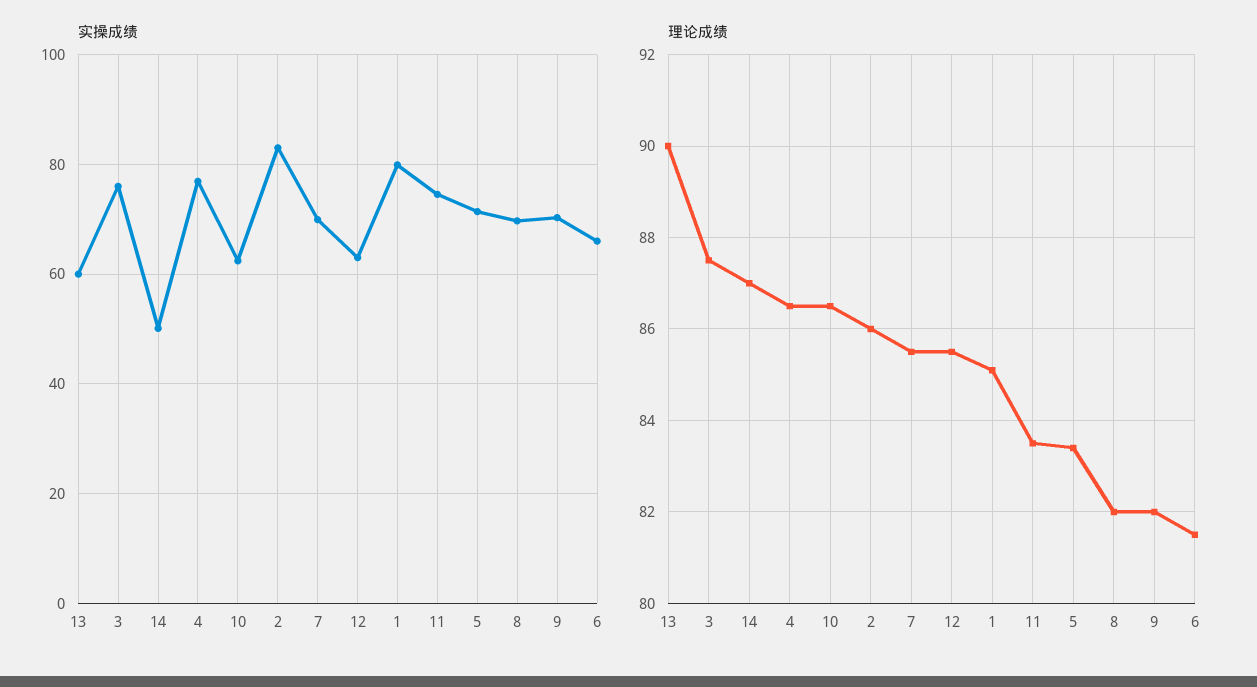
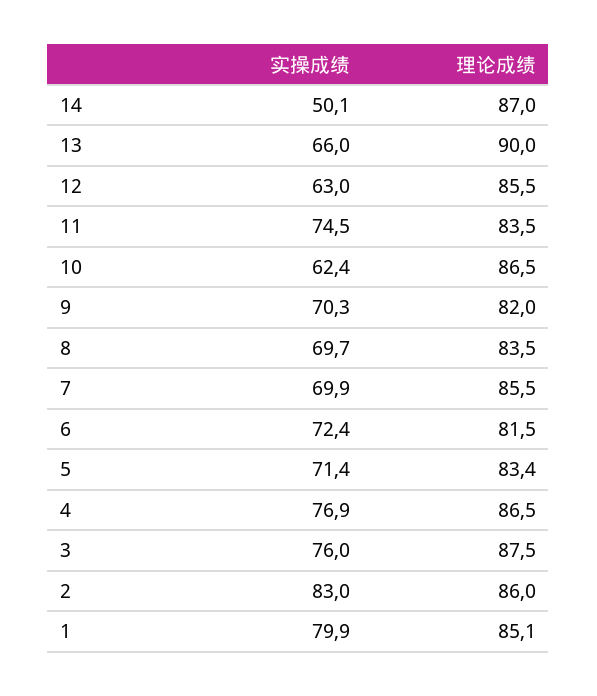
  {
    "实操成绩": {
-     "13": 60,
+     "13": 66,
      "3": 76,
      "14": 50.1,
      "4": 76.9,
      "10": 62.4,
      "2": 83,
      "7": 69.9,
      "12": 63,
      "1": 79.9,
      "11": 74.5,
      "5": 71.4,
      "8": 69.7,
      "9": 70.3,
-     "6": 66
+     "6": 72.4
    },
    "理论成绩": {
      "13": 90,
      "3": 87.5,
      "14": 87,
      "4": 86.5,
      "10": 86.5,
      "2": 86,
      "7": 85.5,
      "12": 85.5,
      "1": 85.1,
      "11": 83.5,
      "5": 83.4,
-     "8": 82,
+     "8": 83.5,
      "9": 82,
      "6": 81.5
    }
  }

